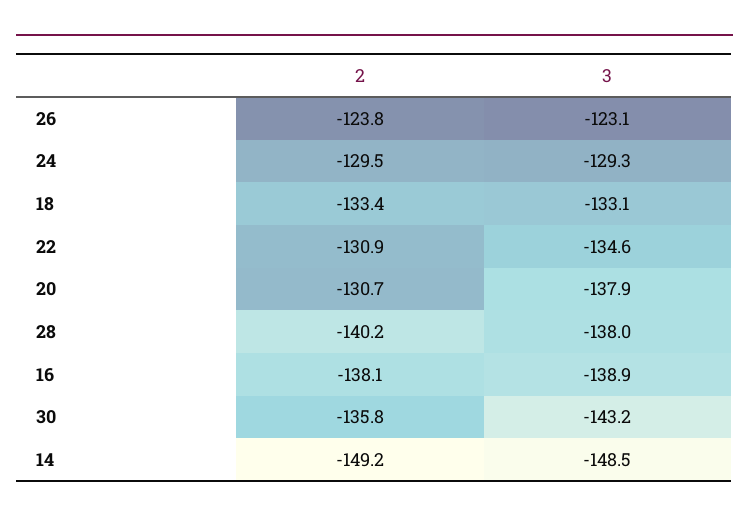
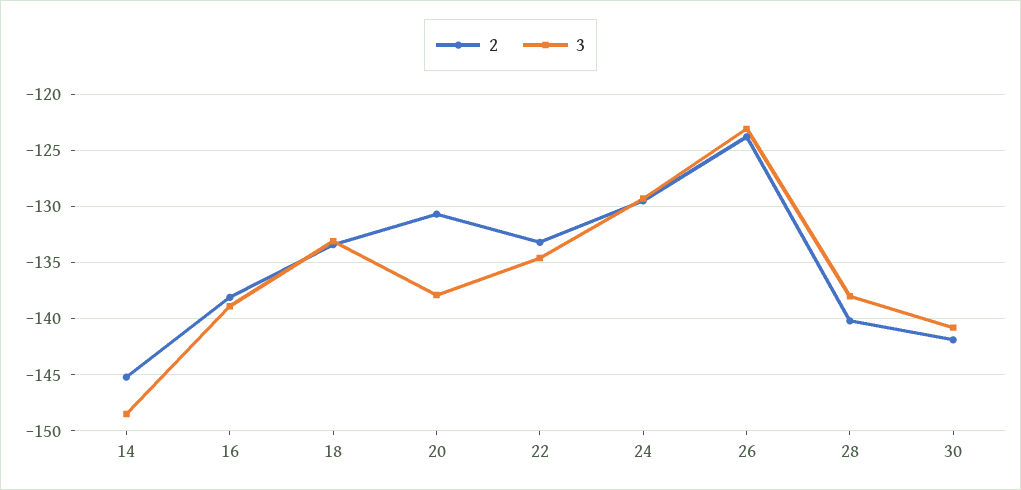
  {
    "2": {
      "26": -123.8,
      "24": -129.5,
      "18": -133.4,
-     "22": -130.9,
+     "22": -133,
      "20": -130.7,
      "28": -140.2,
      "16": -138.1,
-     "30": -135.8,
+     "30": -142,
-     "14": -149.2
+     "14": -145
    },
    "3": {
      "26": -123.1,
      "24": -129.3,
      "18": -133.1,
      "22": -134.6,
      "20": -137.9,
      "28": -138,
      "16": -138.9,
-     "30": -143.2,
+     "30": -141,
      "14": -148.5
    }
  }

